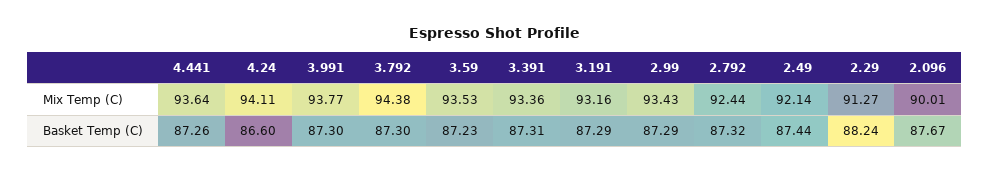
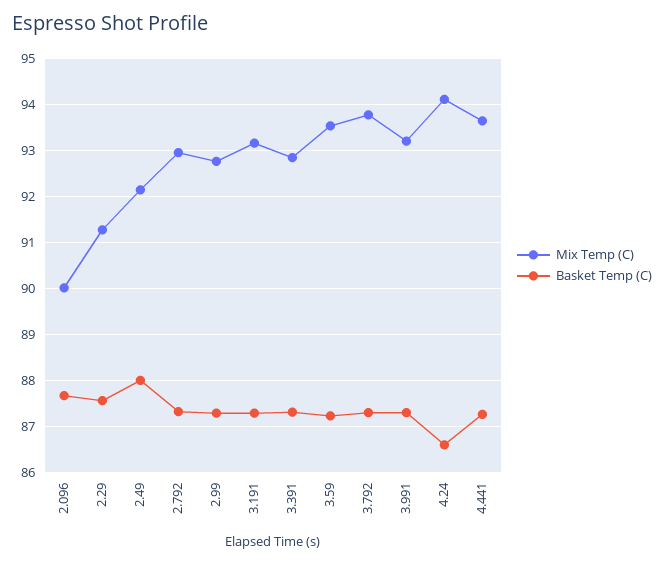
  {
    "Mix Temp (C)": {
      "4.441": 93.64,
      "4.24": 94.11,
-     "3.991": 93.77,
+     "3.991": 93.2,
-     "3.792": 94.38,
+     "3.792": 93.8,
      "3.59": 93.53,
-     "3.391": 93.36,
+     "3.391": 92.8,
      "3.191": 93.16,
-     "2.99": 93.43,
+     "2.99": 92.8,
-     "2.792": 92.44,
+     "2.792": 93,
      "2.49": 92.14,
      "2.29": 91.27,
      "2.096": 90.01
    },
    "Basket Temp (C)": {
      "4.441": 87.26,
      "4.24": 86.6,
      "3.991": 87.3,
      "3.792": 87.3,
      "3.59": 87.23,
      "3.391": 87.31,
      "3.191": 87.29,
      "2.99": 87.29,
      "2.792": 87.32,
-     "2.49": 87.44,
+     "2.49": 88,
-     "2.29": 88.24,
+     "2.29": 87.6,
      "2.096": 87.67
    }
  }

